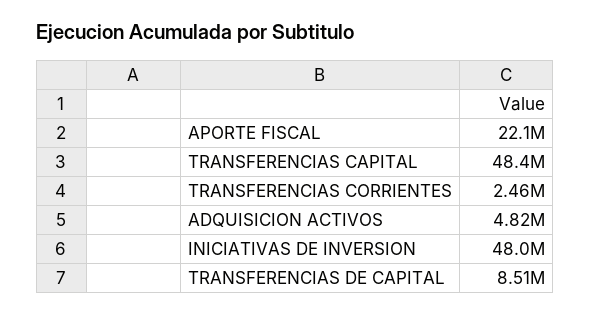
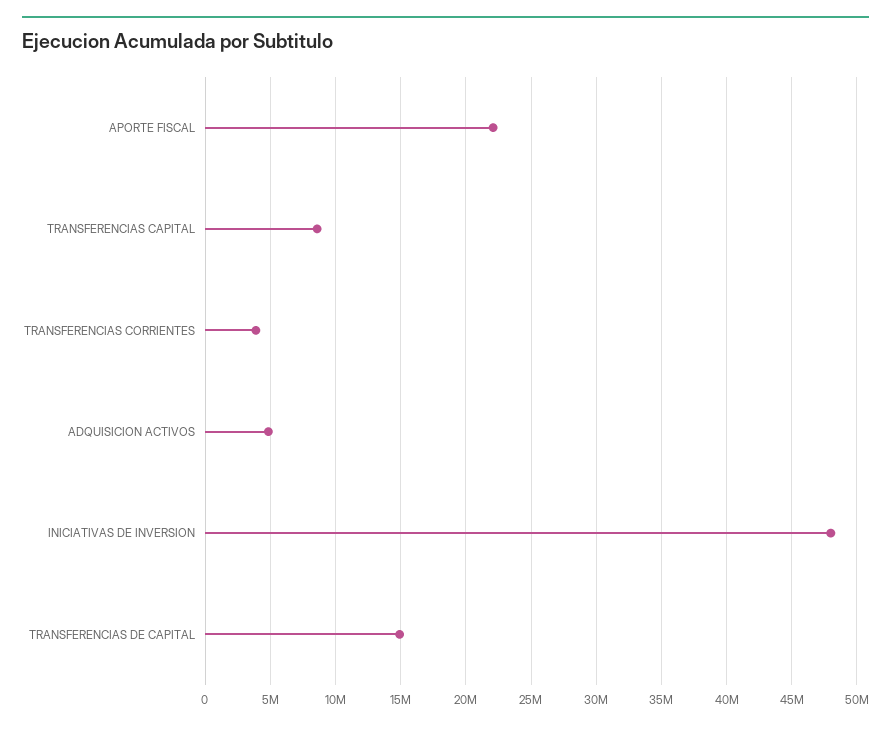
  {
    "APORTE FISCAL": 22100000,
-   "TRANSFERENCIAS CAPITAL": 48400000,
+   "TRANSFERENCIAS CAPITAL": 8500000,
-   "TRANSFERENCIAS CORRIENTES": 2460000,
+   "TRANSFERENCIAS CORRIENTES": 4000000,
    "ADQUISICION ACTIVOS": 4820000,
    "INICIATIVAS DE INVERSION": 48000000,
-   "TRANSFERENCIAS DE CAPITAL": 8510000
+   "TRANSFERENCIAS DE CAPITAL": 15000000
  }

